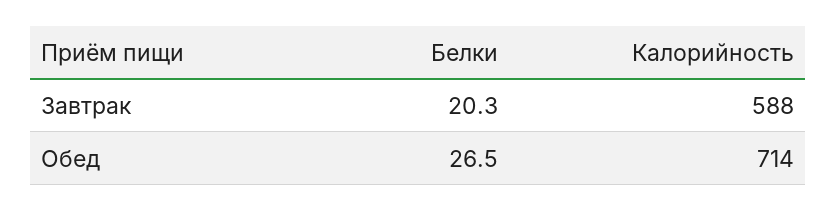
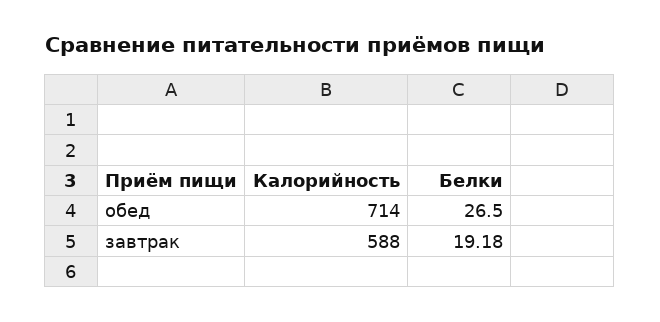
  {
    "Белки": {
-     "Завтрак": 20.3,
+     "Завтрак": 19.18,
      "Обед": 26.5
    },
    "Калорийность": {
      "Завтрак": 588,
      "Обед": 714
    }
  }

